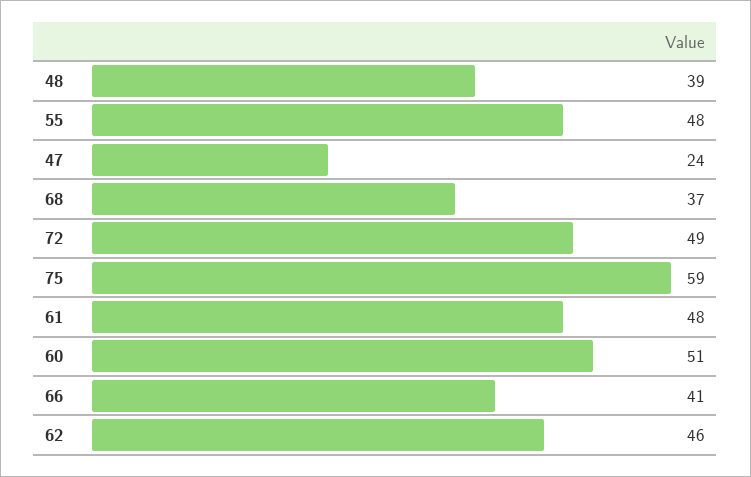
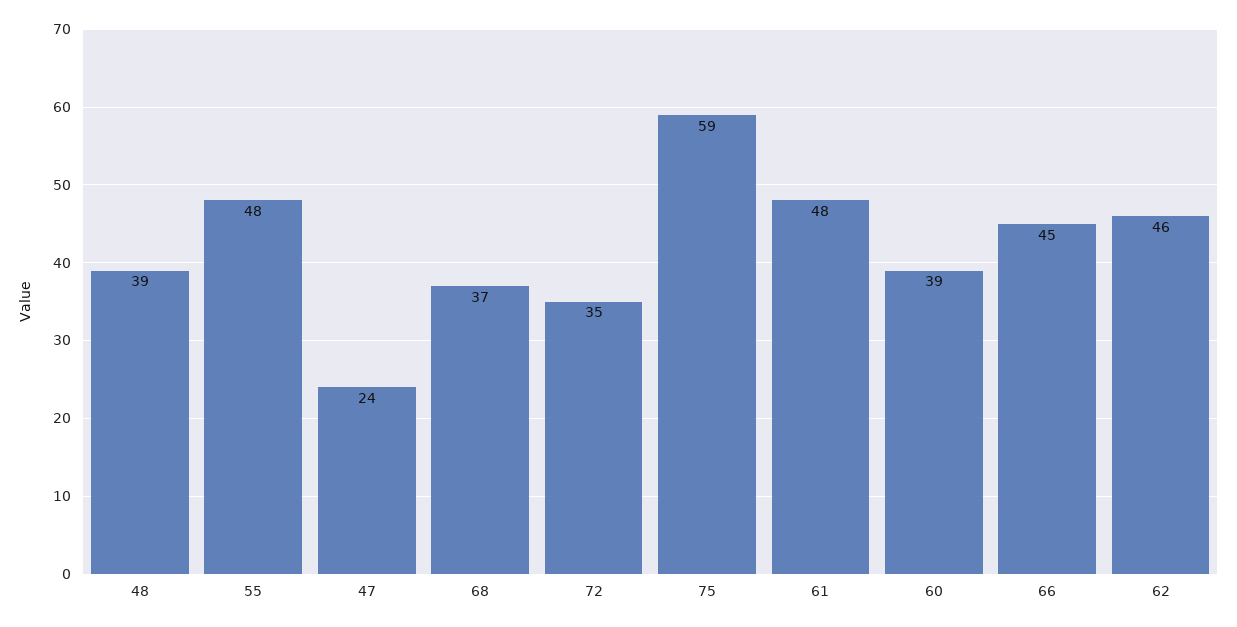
  {
    "48": 39,
    "55": 48,
    "47": 24,
    "68": 37,
-   "72": 49,
+   "72": 35,
    "75": 59,
    "61": 48,
-   "60": 51,
+   "60": 39,
-   "66": 41,
+   "66": 45,
    "62": 46
  }

